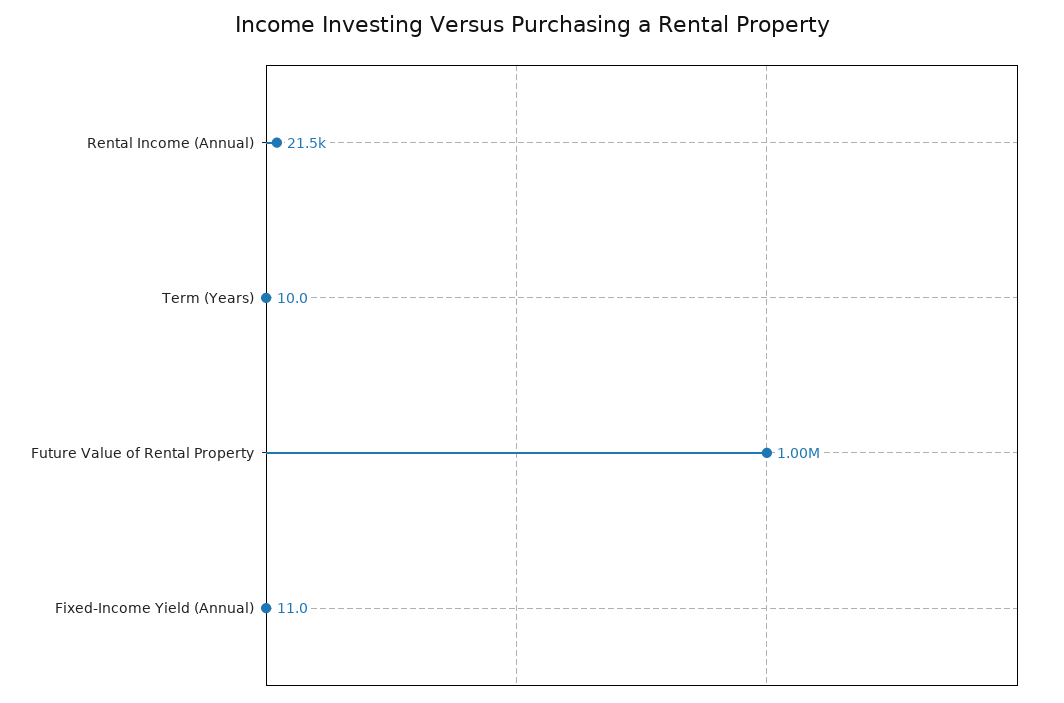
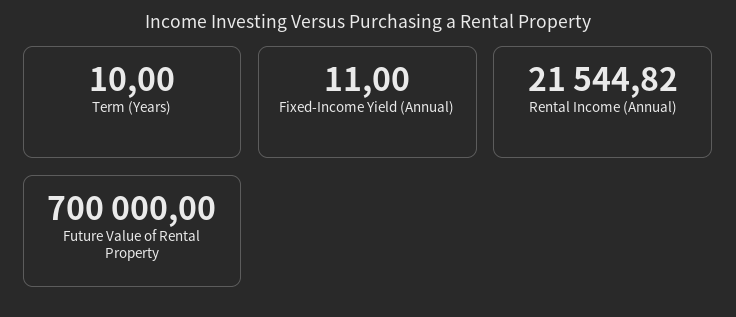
  {
    "Rental Income (Annual)": 21544.82,
    "Term (Years)": 10,
-   "Future Value of Rental Property": 1000000,
+   "Future Value of Rental Property": 700000,
    "Fixed-Income Yield (Annual)": 11
  }

